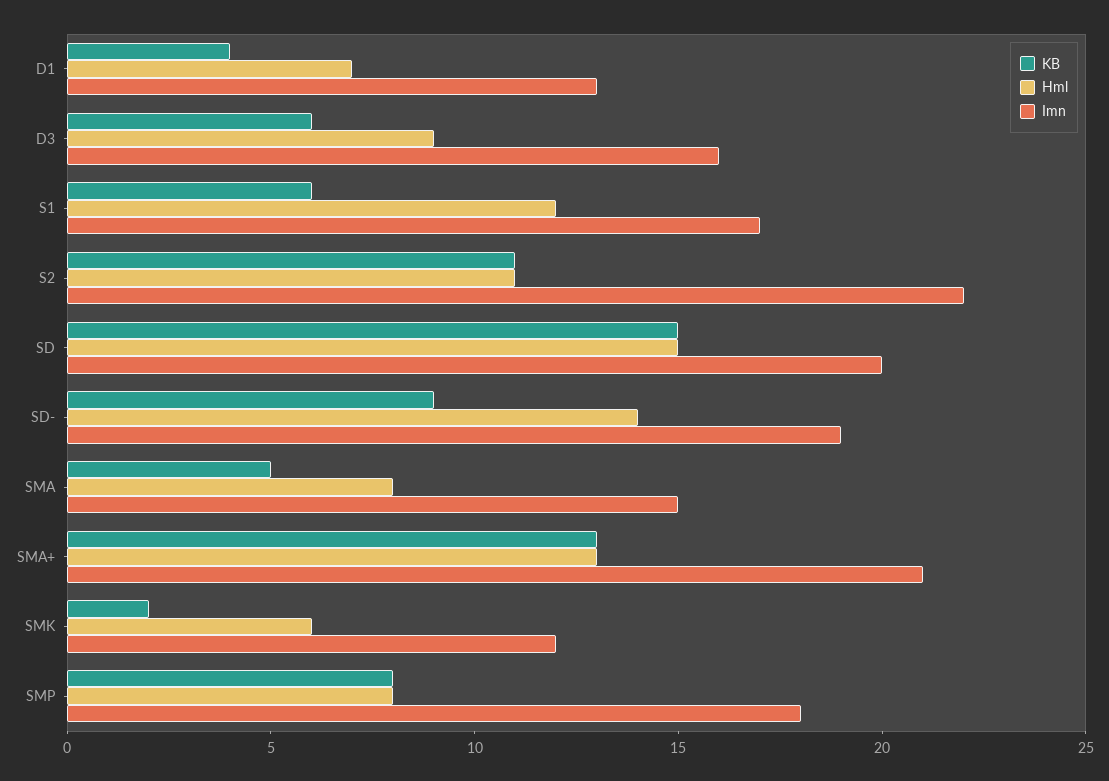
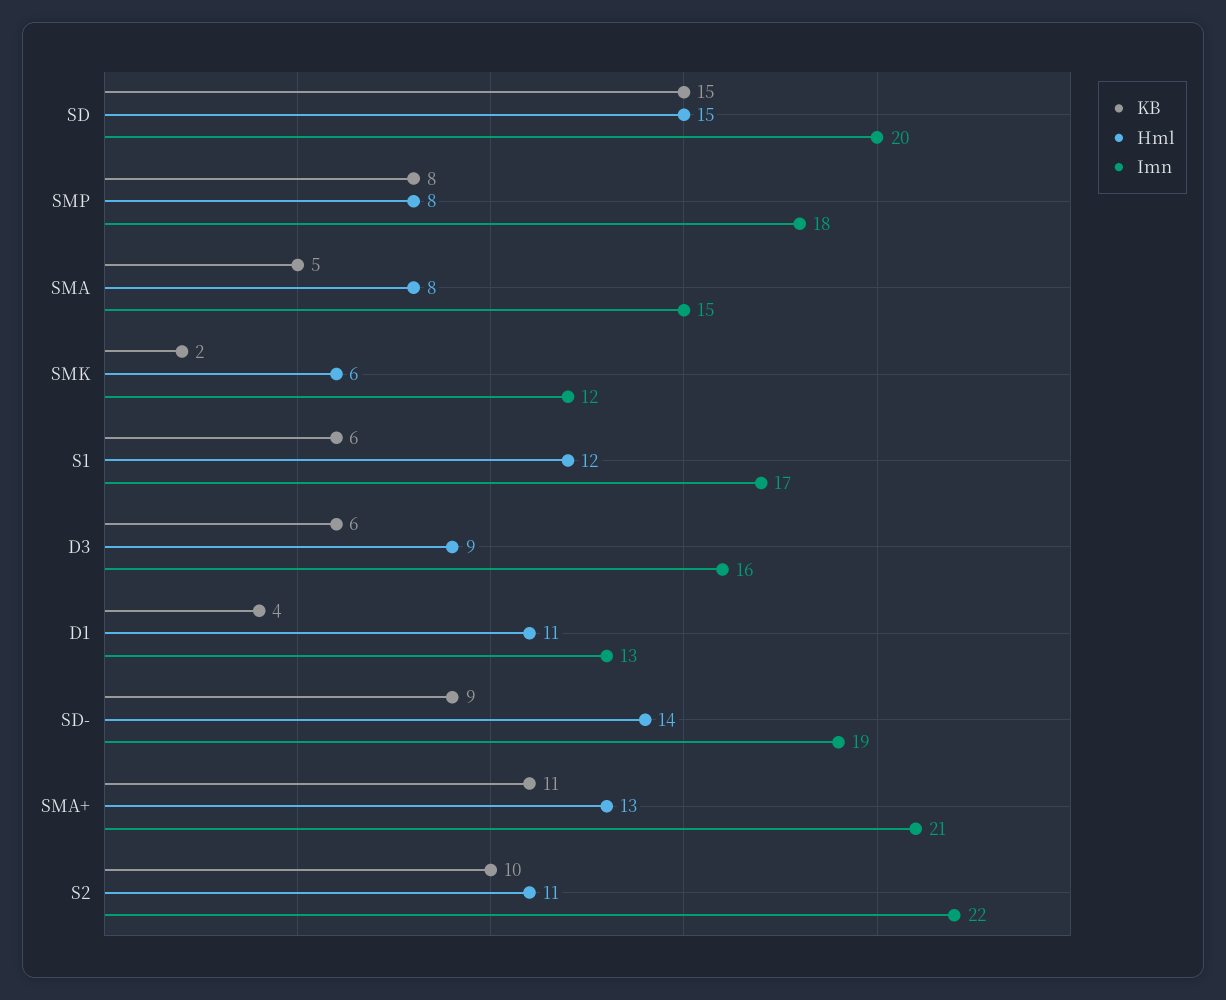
  {
    "KB": {
      "D1": 4,
      "D3": 6,
      "S1": 6,
-     "S2": 11,
+     "S2": 10,
      "SD": 15,
      "SD-": 9,
      "SMA": 5,
-     "SMA+": 13,
+     "SMA+": 11,
      "SMK": 2,
      "SMP": 8
    },
    "Hml": {
-     "D1": 7,
+     "D1": 11,
      "D3": 9,
      "S1": 12,
      "S2": 11,
      "SD": 15,
      "SD-": 14,
      "SMA": 8,
      "SMA+": 13,
      "SMK": 6,
      "SMP": 8
    },
    "Imn": {
      "D1": 13,
      "D3": 16,
      "S1": 17,
      "S2": 22,
      "SD": 20,
      "SD-": 19,
      "SMA": 15,
      "SMA+": 21,
      "SMK": 12,
      "SMP": 18
    }
  }

